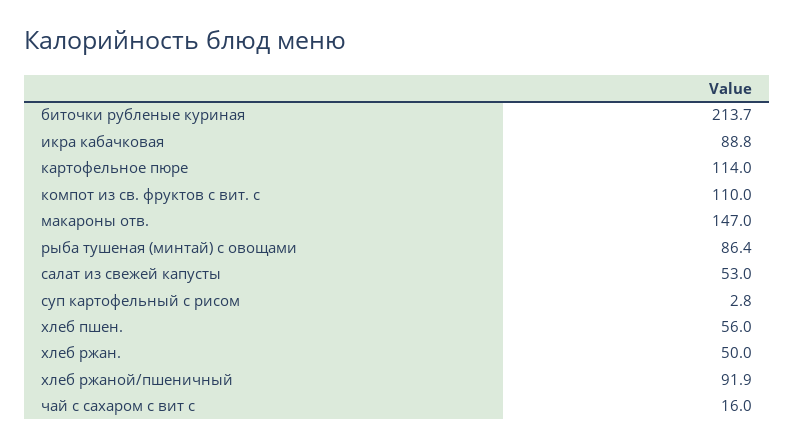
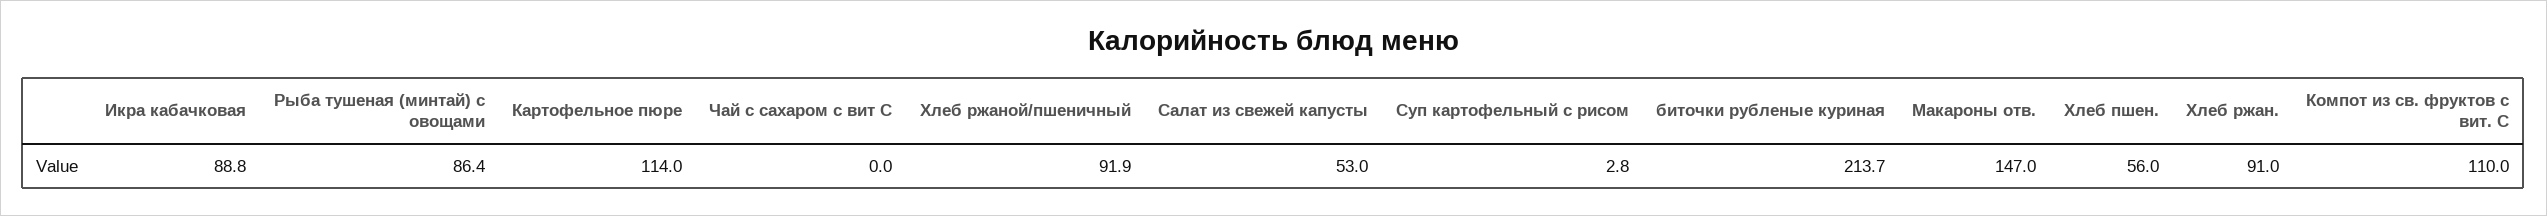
  {
    "биточки рубленые куриная": 213.7,
    "икра кабачковая": 88.8,
    "картофельное пюре": 114,
    "компот из св. фруктов с вит. с": 110,
    "макароны отв.": 147,
    "рыба тушеная (минтай) с овощами": 86.4,
    "салат из свежей капусты": 53,
    "суп картофельный с рисом": 2.8,
    "хлеб пшен.": 56,
-   "хлеб ржан.": 50,
+   "хлеб ржан.": 91,
    "хлеб ржаной/пшеничный": 91.9,
-   "чай с сахаром с вит с": 16
+   "чай с сахаром с вит с": 0
  }

